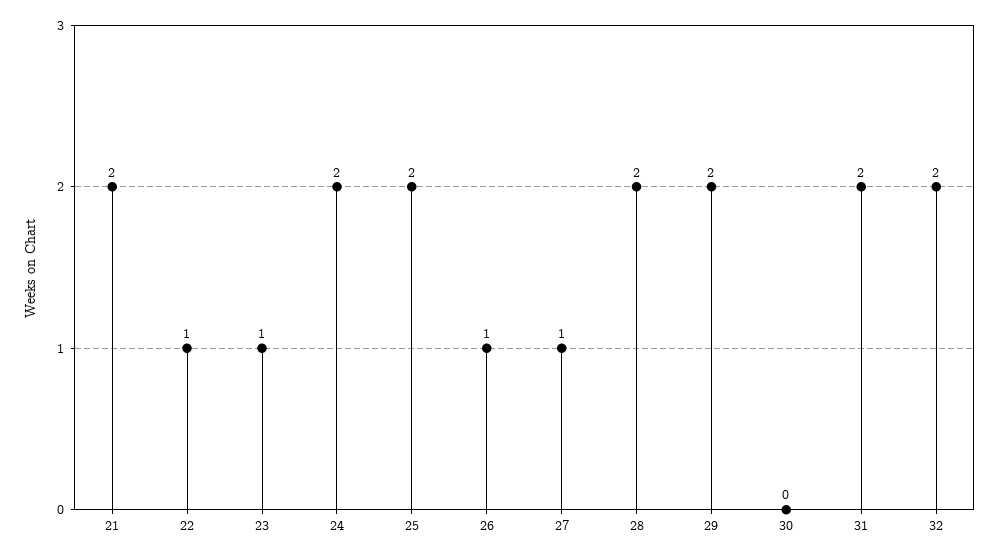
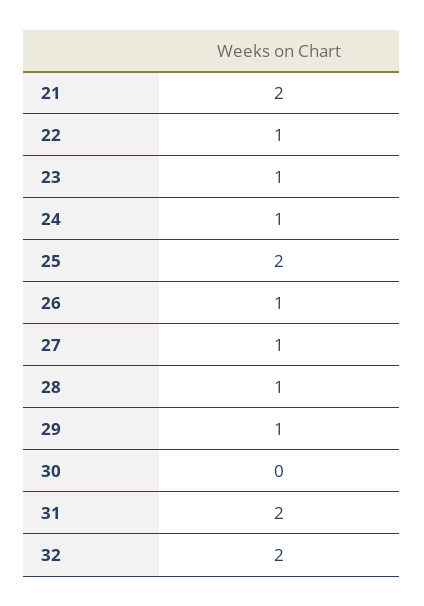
  {
    "21": 2,
    "22": 1,
    "23": 1,
-   "24": 2,
+   "24": 1,
    "25": 2,
    "26": 1,
    "27": 1,
-   "28": 2,
+   "28": 1,
-   "29": 2,
+   "29": 1,
    "30": 0,
    "31": 2,
    "32": 2
  }

